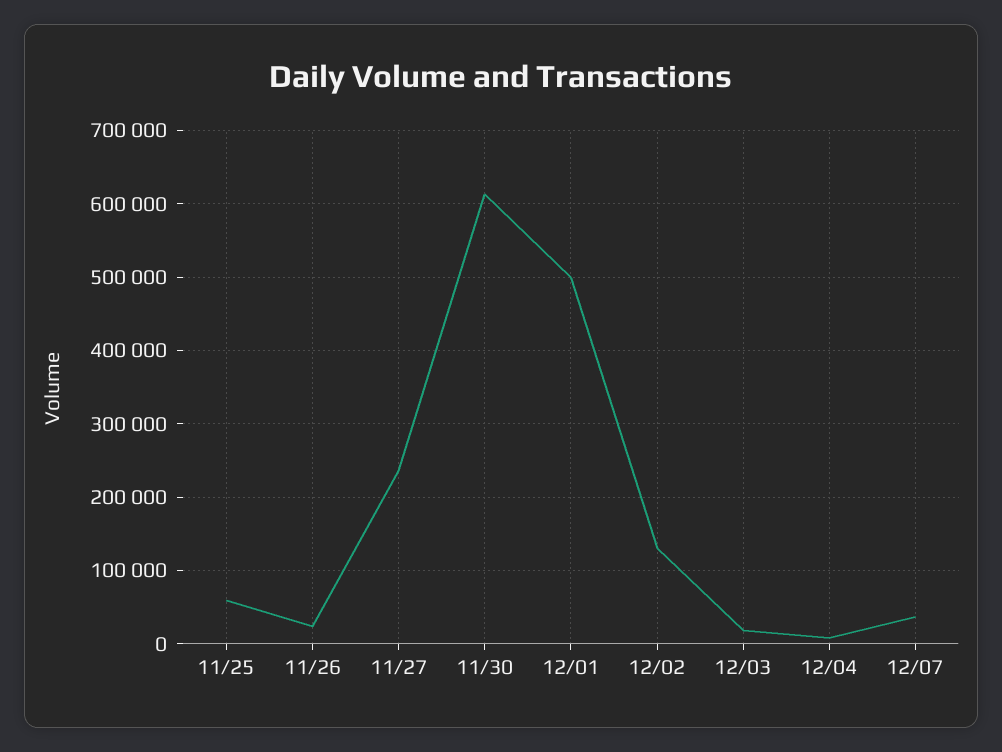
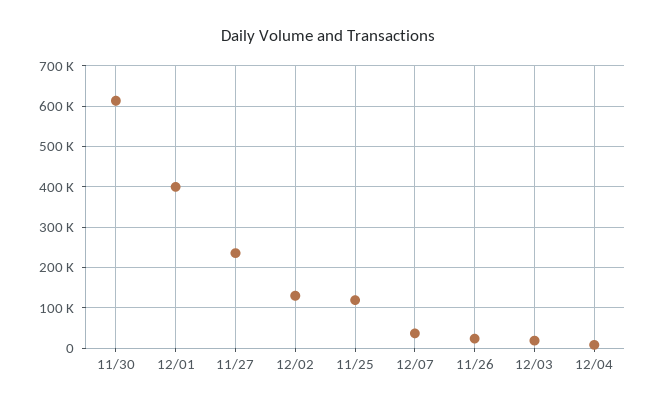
  {
-   "11/25": 60000,
+   "11/25": 120000,
    "11/26": 20000,
    "11/27": 240000,
    "11/30": 610000,
-   "12/01": 500000,
+   "12/01": 400000,
    "12/02": 130000,
    "12/03": 20000,
    "12/04": 10000,
    "12/07": 40000
  }

